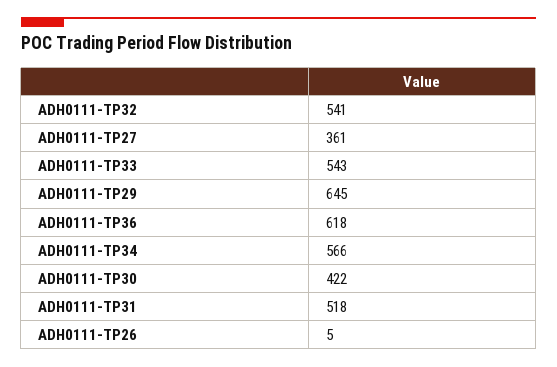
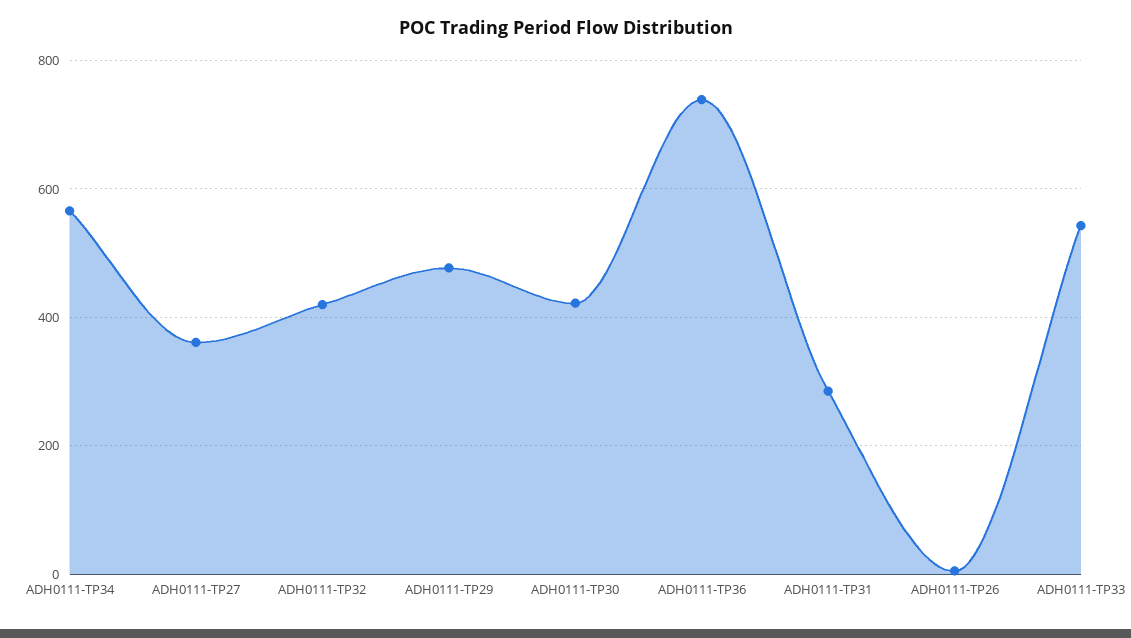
  {
-   "ADH0111-TP32": 541,
+   "ADH0111-TP32": 420,
    "ADH0111-TP27": 361,
    "ADH0111-TP33": 543,
-   "ADH0111-TP29": 645,
+   "ADH0111-TP29": 480,
-   "ADH0111-TP36": 618,
+   "ADH0111-TP36": 740,
    "ADH0111-TP34": 566,
    "ADH0111-TP30": 422,
-   "ADH0111-TP31": 518,
+   "ADH0111-TP31": 280,
    "ADH0111-TP26": 5
  }

